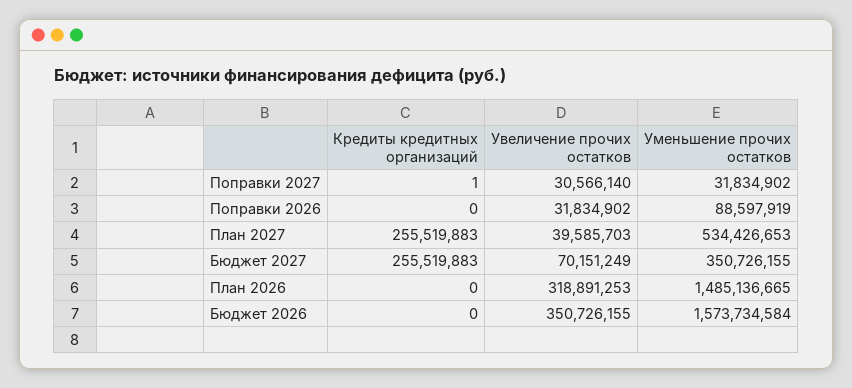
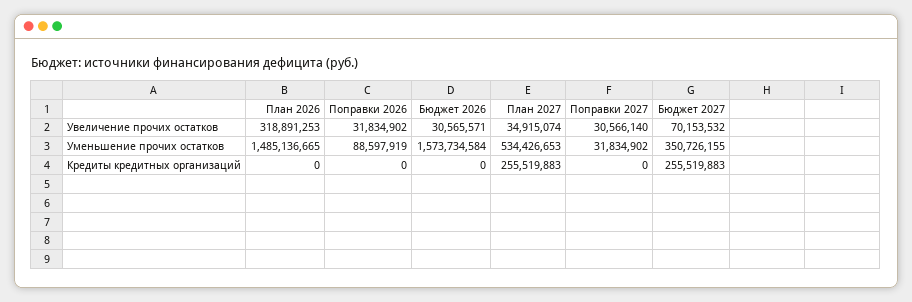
  {
    "Кредиты кредитных организаций": {
-     "Поправки 2027": 1,
+     "Поправки 2027": 0,
      "Поправки 2026": 0,
      "План 2027": 255519883,
      "Бюджет 2027": 255519883,
      "План 2026": 0,
      "Бюджет 2026": 0
    },
    "Увеличение прочих остатков": {
      "Поправки 2027": 30566140,
      "Поправки 2026": 31834902,
-     "План 2027": 39585703,
+     "План 2027": 34915074,
-     "Бюджет 2027": 70151249,
+     "Бюджет 2027": 70153532,
      "План 2026": 318891253,
-     "Бюджет 2026": 350726155
+     "Бюджет 2026": 30565571
    },
    "Уменьшение прочих остатков": {
      "Поправки 2027": 31834902,
      "Поправки 2026": 88597919,
      "План 2027": 534426653,
      "Бюджет 2027": 350726155,
      "План 2026": 1485136665,
      "Бюджет 2026": 1573734584
    }
  }

